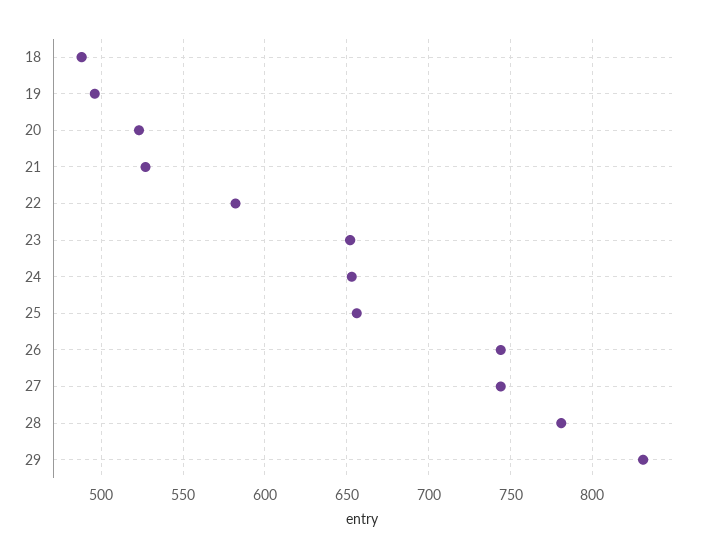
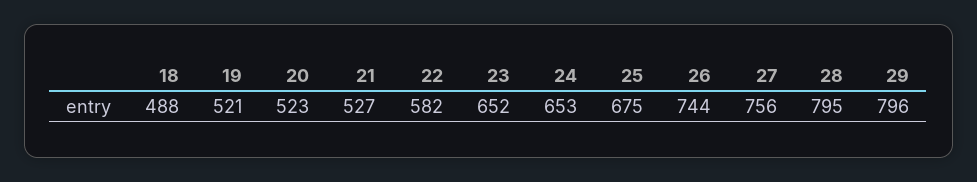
  {
    "18": 488,
-   "19": 495,
+   "19": 521,
    "20": 523,
    "21": 527,
    "22": 582,
    "23": 652,
    "24": 653,
-   "25": 655,
+   "25": 675,
    "26": 744,
-   "27": 745,
+   "27": 756,
-   "28": 780,
+   "28": 795,
-   "29": 830
+   "29": 796
  }

